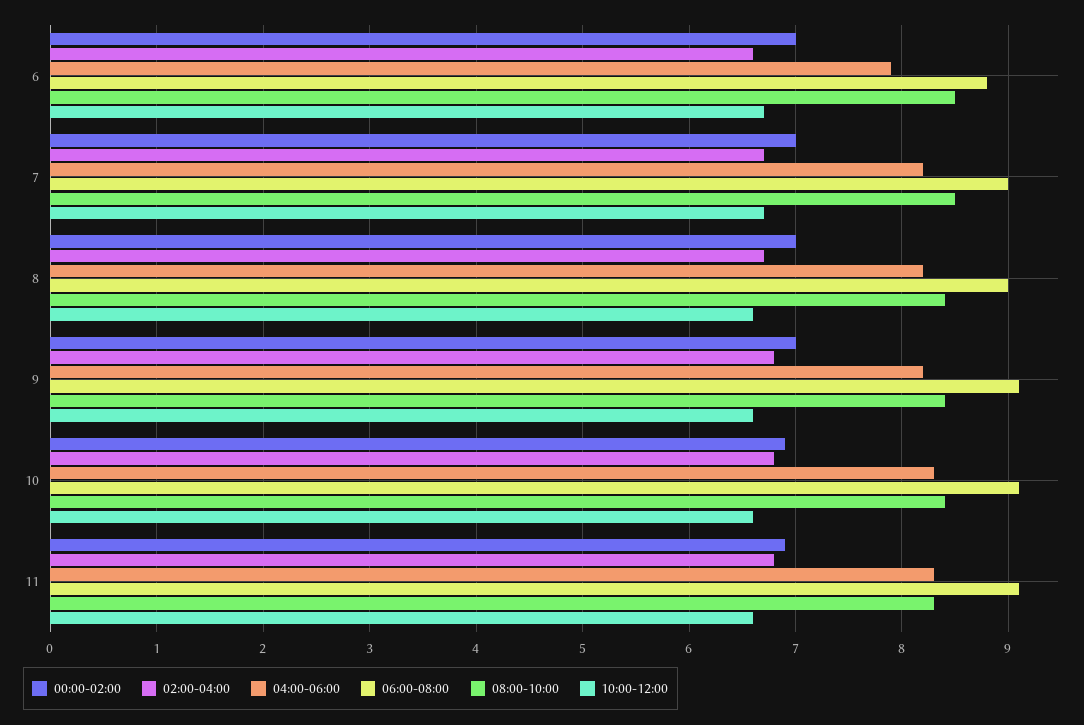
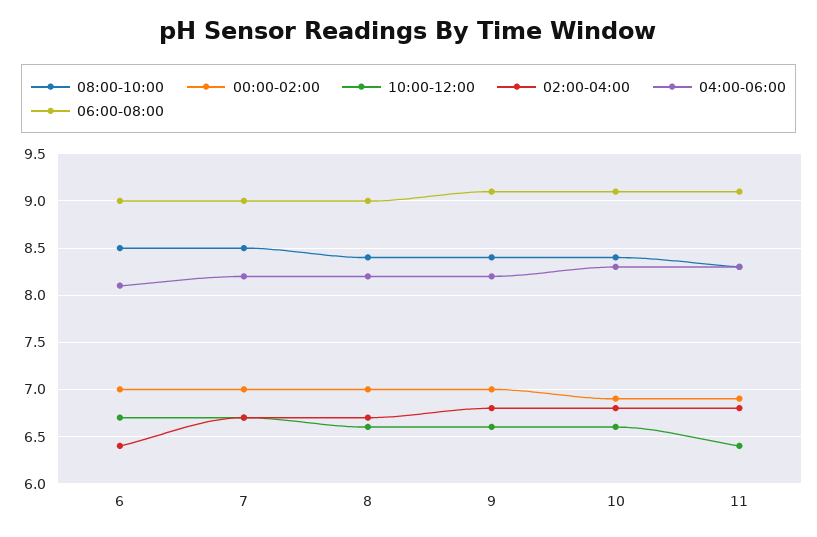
  {
    "00:00-02:00": {
      "6": 7,
      "7": 7,
      "8": 7,
      "9": 7,
      "10": 6.9,
      "11": 6.9
    },
    "02:00-04:00": {
-     "6": 6.6,
+     "6": 6.4,
      "7": 6.7,
      "8": 6.7,
      "9": 6.8,
      "10": 6.8,
      "11": 6.8
    },
    "04:00-06:00": {
-     "6": 7.9,
+     "6": 8.1,
      "7": 8.2,
      "8": 8.2,
      "9": 8.2,
      "10": 8.3,
      "11": 8.3
    },
    "06:00-08:00": {
-     "6": 8.8,
+     "6": 9,
      "7": 9,
      "8": 9,
      "9": 9.1,
      "10": 9.1,
      "11": 9.1
    },
    "08:00-10:00": {
      "6": 8.5,
      "7": 8.5,
      "8": 8.4,
      "9": 8.4,
      "10": 8.4,
      "11": 8.3
    },
    "10:00-12:00": {
      "6": 6.7,
      "7": 6.7,
      "8": 6.6,
      "9": 6.6,
      "10": 6.6,
-     "11": 6.6
+     "11": 6.4
    }
  }

